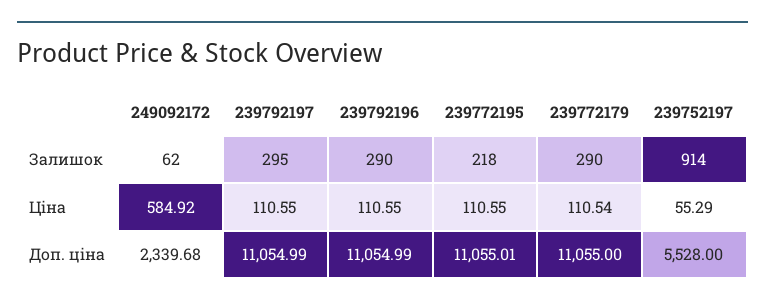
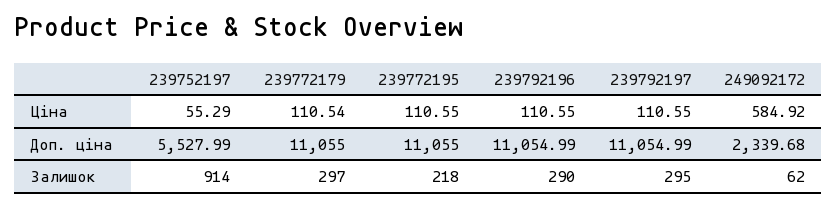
  {
    "249092172": {
      "Залишок": 62,
      "Ціна": 584.92,
      "Доп. ціна": 2339.68
    },
    "239792197": {
      "Залишок": 295,
      "Ціна": 110.55,
      "Доп. ціна": 11054.99
    },
    "239792196": {
      "Залишок": 290,
      "Ціна": 110.55,
      "Доп. ціна": 11054.99
    },
    "239772195": {
      "Залишок": 218,
      "Ціна": 110.55,
-     "Доп. ціна": 11055.01
+     "Доп. ціна": 11055
    },
    "239772179": {
-     "Залишок": 290,
+     "Залишок": 297,
      "Ціна": 110.54,
      "Доп. ціна": 11055
    },
    "239752197": {
      "Залишок": 914,
      "Ціна": 55.29,
-     "Доп. ціна": 5528
+     "Доп. ціна": 5527.99
    }
  }

